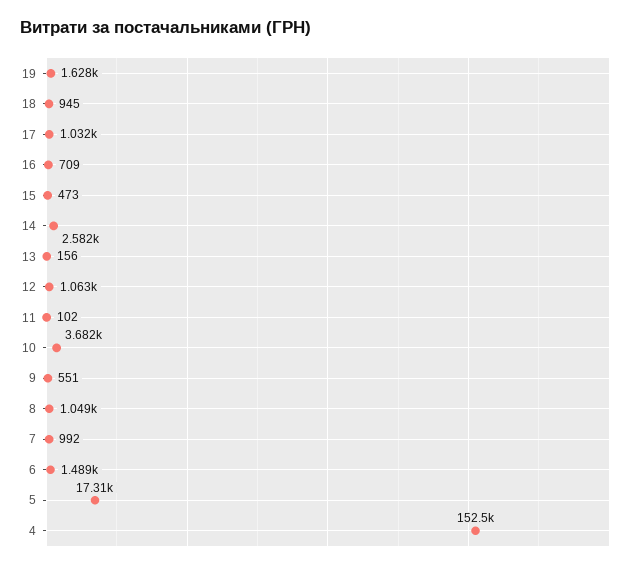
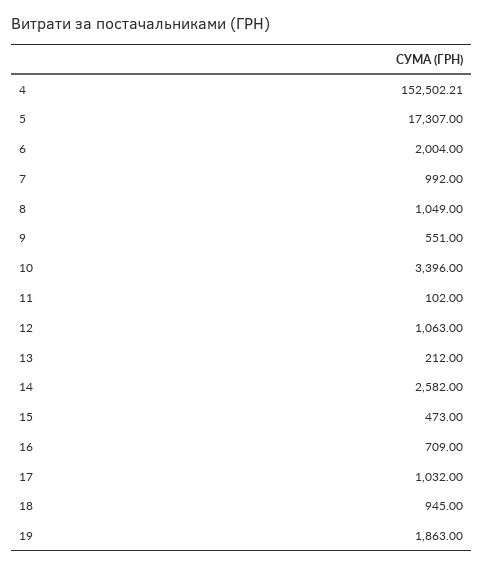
  {
-   "19": 1628,
+   "19": 1863,
    "18": 945,
    "17": 1032,
    "16": 709,
    "15": 473,
    "14": 2582,
-   "13": 156,
+   "13": 212,
    "12": 1063,
    "11": 102,
-   "10": 3682,
+   "10": 3396,
    "9": 551,
    "8": 1049,
    "7": 992,
-   "6": 1489,
+   "6": 2004,
    "5": 17307,
    "4": 152502.21
  }

